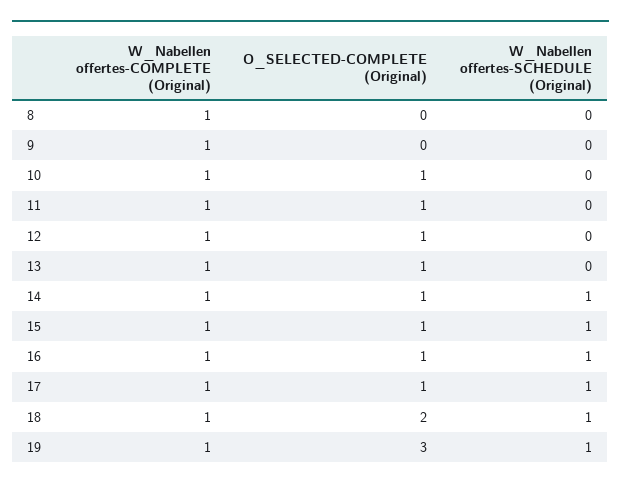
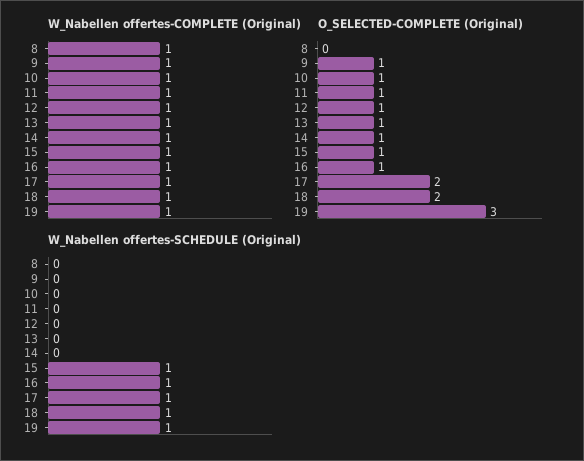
  {
    "W_Nabellen offertes-COMPLETE (Original)": {
      "8": 1,
      "9": 1,
      "10": 1,
      "11": 1,
      "12": 1,
      "13": 1,
      "14": 1,
      "15": 1,
      "16": 1,
      "17": 1,
      "18": 1,
      "19": 1
    },
    "O_SELECTED-COMPLETE (Original)": {
      "8": 0,
-     "9": 0,
+     "9": 1,
      "10": 1,
      "11": 1,
      "12": 1,
      "13": 1,
      "14": 1,
      "15": 1,
      "16": 1,
-     "17": 1,
+     "17": 2,
      "18": 2,
      "19": 3
    },
    "W_Nabellen offertes-SCHEDULE (Original)": {
      "8": 0,
      "9": 0,
      "10": 0,
      "11": 0,
      "12": 0,
      "13": 0,
-     "14": 1,
+     "14": 0,
      "15": 1,
      "16": 1,
      "17": 1,
      "18": 1,
      "19": 1
    }
  }

